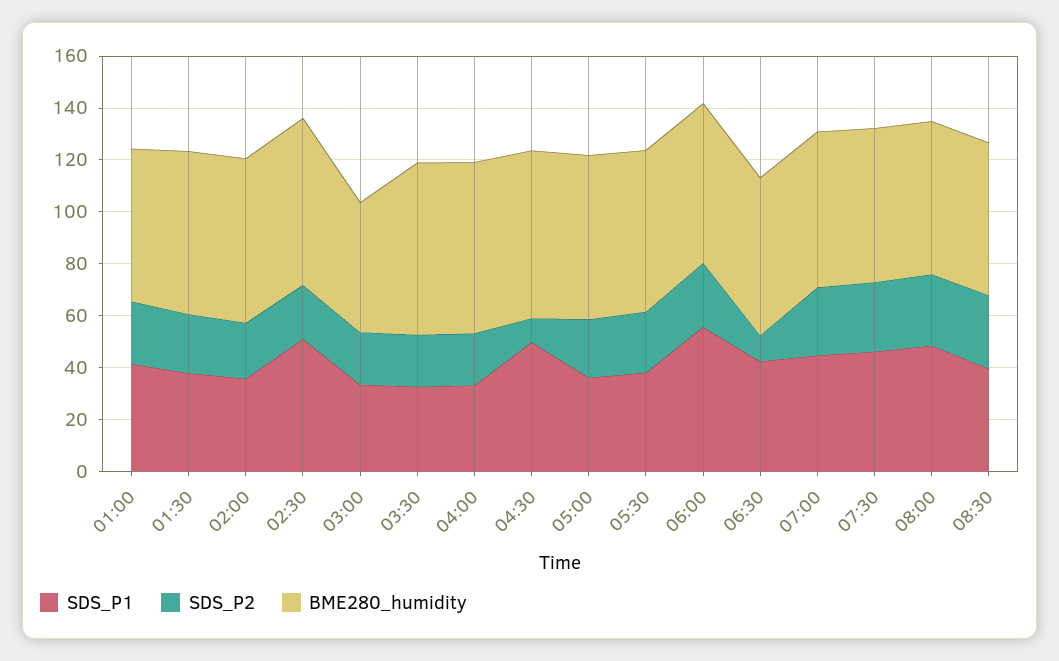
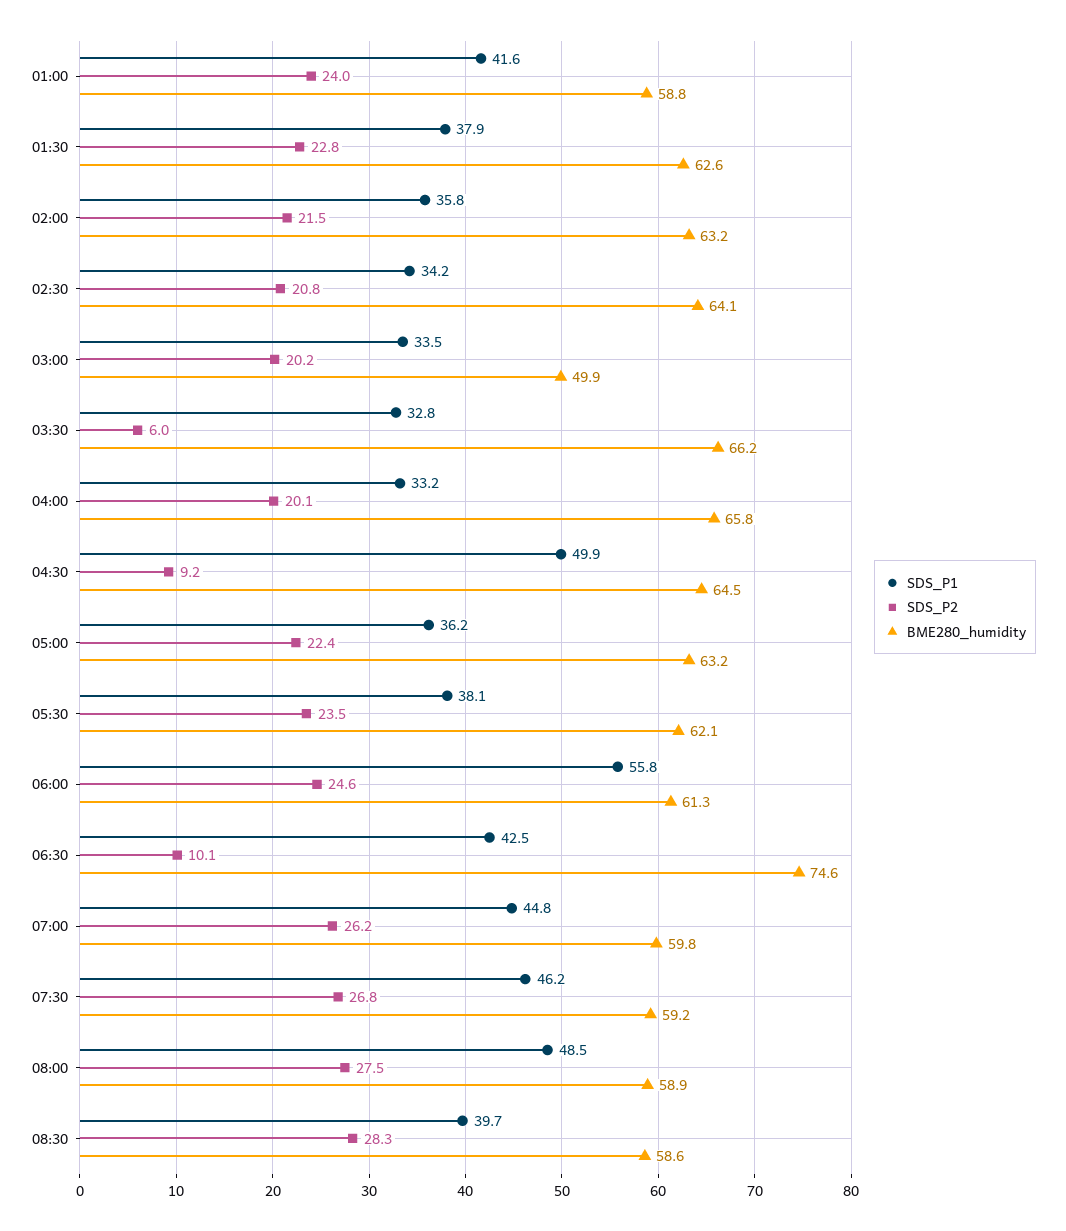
  {
    "SDS_P1": {
      "01:00": 41.6,
      "01:30": 37.9,
      "02:00": 35.8,
-     "02:30": 50,
+     "02:30": 34.2,
      "03:00": 33.5,
      "03:30": 32.8,
      "04:00": 33.2,
      "04:30": 49.9,
      "05:00": 36.2,
      "05:30": 38.1,
      "06:00": 55.8,
      "06:30": 42.5,
      "07:00": 44.8,
      "07:30": 46.2,
      "08:00": 48.5,
      "08:30": 39.7
    },
    "SDS_P2": {
      "01:00": 24,
      "01:30": 22.8,
      "02:00": 21.5,
      "02:30": 20.8,
      "03:00": 20.2,
-     "03:30": 20,
+     "03:30": 6,
      "04:00": 20.1,
      "04:30": 9.2,
      "05:00": 22.4,
      "05:30": 23.5,
      "06:00": 24.6,
      "06:30": 10.1,
      "07:00": 26.2,
      "07:30": 26.8,
      "08:00": 27.5,
      "08:30": 28.3
    },
    "BME280_humidity": {
      "01:00": 58.8,
      "01:30": 62.6,
      "02:00": 63.2,
      "02:30": 64.1,
      "03:00": 49.9,
      "03:30": 66.2,
      "04:00": 65.8,
      "04:30": 64.5,
      "05:00": 63.2,
      "05:30": 62.1,
      "06:00": 61.3,
-     "06:30": 60,
+     "06:30": 74.6,
      "07:00": 59.8,
      "07:30": 59.2,
      "08:00": 58.9,
      "08:30": 58.6
    }
  }

